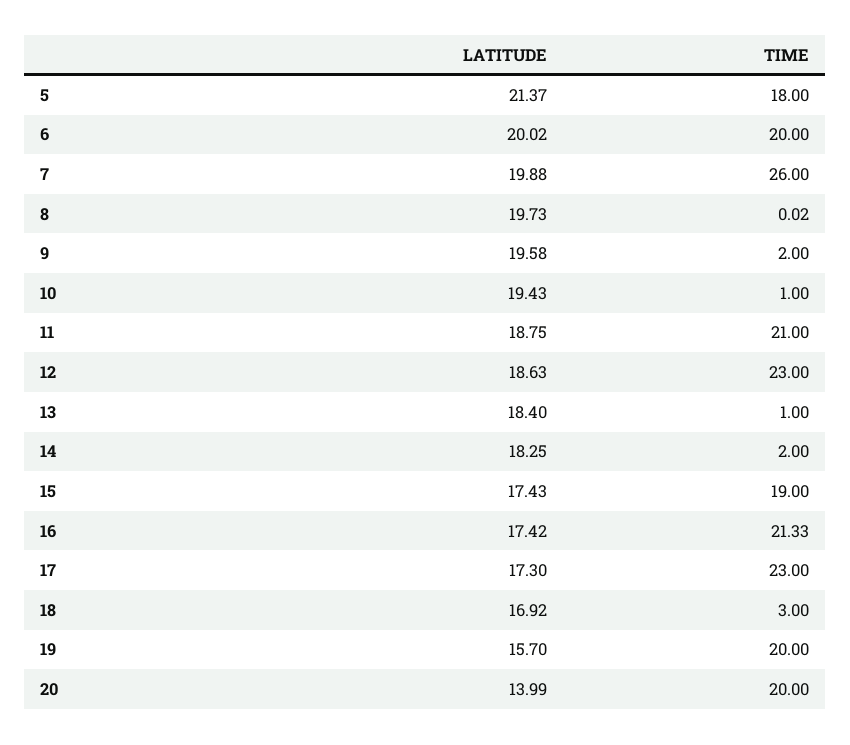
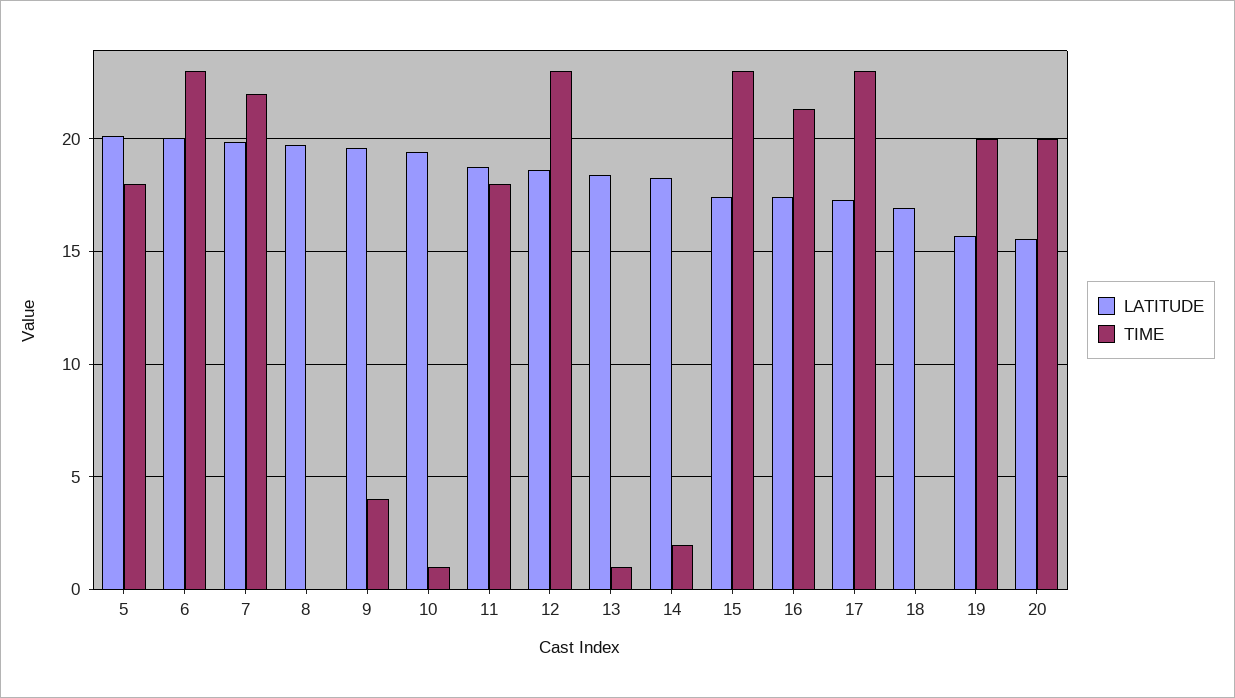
  {
    "LATITUDE": {
-     "5": 21.37,
+     "5": 20,
      "6": 20.02,
      "7": 19.88,
      "8": 19.73,
      "9": 19.58,
      "10": 19.43,
      "11": 18.75,
      "12": 18.63,
      "13": 18.4,
      "14": 18.25,
      "15": 17.43,
      "16": 17.42,
      "17": 17.3,
      "18": 16.92,
      "19": 15.7,
-     "20": 13.99
+     "20": 15.5
    },
    "TIME": {
      "5": 18,
-     "6": 20,
+     "6": 23,
-     "7": 26,
+     "7": 22,
      "8": 0.02,
-     "9": 2,
+     "9": 4,
      "10": 1,
-     "11": 21,
+     "11": 18,
      "12": 23,
      "13": 1,
      "14": 2,
-     "15": 19,
+     "15": 23,
      "16": 21.33,
      "17": 23,
-     "18": 3,
+     "18": 0,
      "19": 20,
      "20": 20
    }
  }

